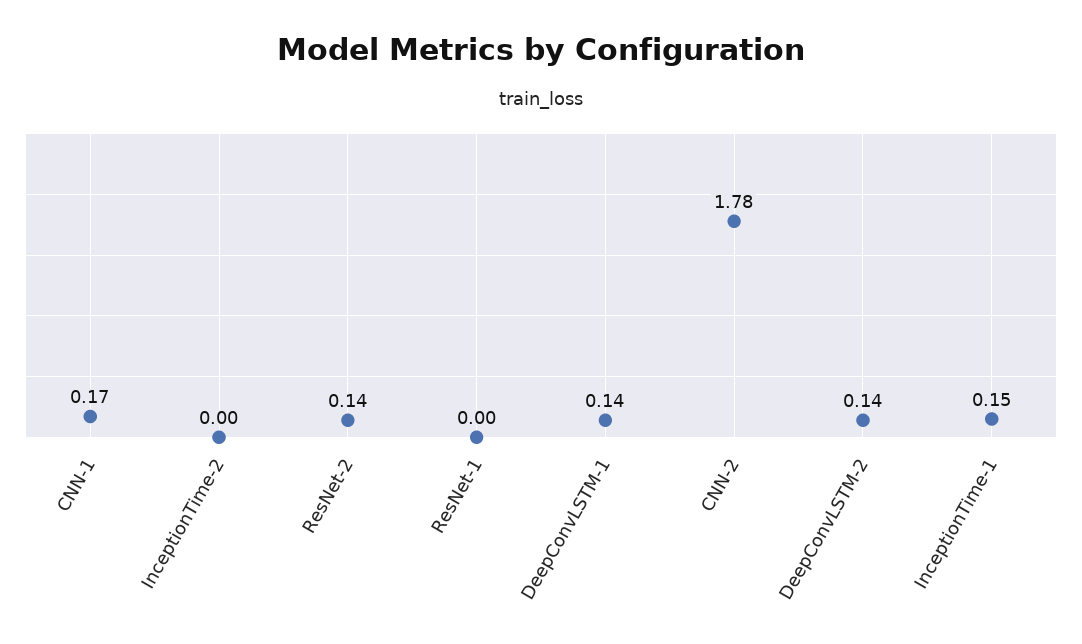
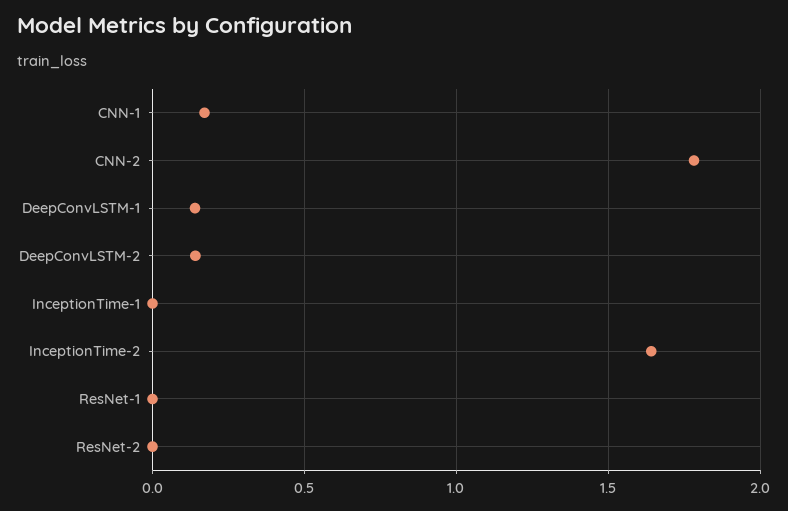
  {
    "CNN-1": 0.17,
-   "InceptionTime-2": 0,
+   "InceptionTime-2": 1.65,
-   "ResNet-2": 0.14,
+   "ResNet-2": 0,
    "ResNet-1": 0,
    "DeepConvLSTM-1": 0.14,
    "CNN-2": 1.78,
    "DeepConvLSTM-2": 0.14,
-   "InceptionTime-1": 0.15
+   "InceptionTime-1": 0
  }

